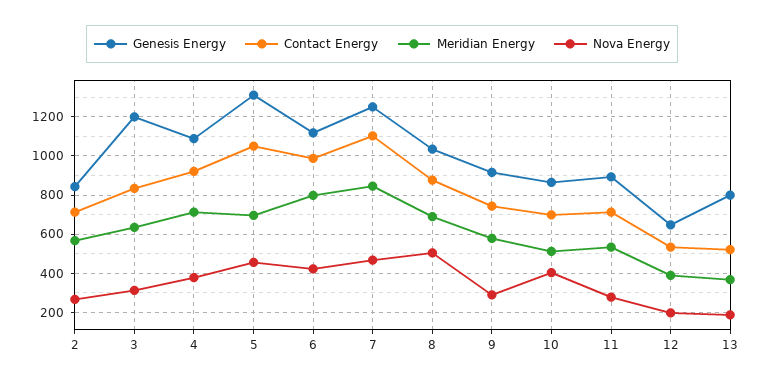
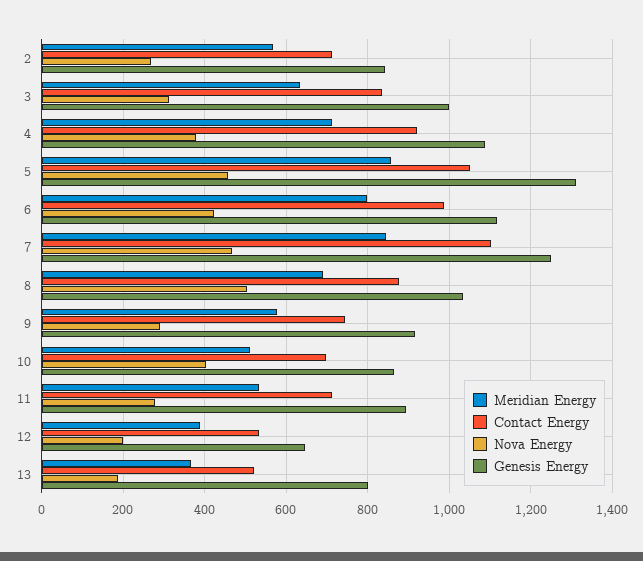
  {
    "Genesis Energy": {
      "2": 840,
-     "3": 1200,
+     "3": 1000,
      "4": 1080,
      "5": 1320,
      "6": 1120,
      "7": 1260,
      "8": 1040,
      "9": 920,
      "10": 860,
      "11": 900,
      "12": 640,
      "13": 800
    },
    "Contact Energy": {
      "2": 720,
      "3": 840,
      "4": 920,
      "5": 1060,
      "6": 980,
      "7": 1100,
      "8": 880,
      "9": 740,
      "10": 700,
      "11": 720,
      "12": 540,
      "13": 520
    },
    "Meridian Energy": {
      "2": 560,
      "3": 640,
      "4": 720,
-     "5": 700,
+     "5": 860,
      "6": 800,
      "7": 840,
      "8": 680,
      "9": 580,
      "10": 520,
      "11": 540,
      "12": 380,
      "13": 360
    },
    "Nova Energy": {
      "2": 260,
      "3": 320,
      "4": 380,
      "5": 460,
      "6": 420,
      "7": 460,
      "8": 500,
      "9": 280,
      "10": 400,
      "11": 280,
      "12": 200,
      "13": 180
    }
  }

